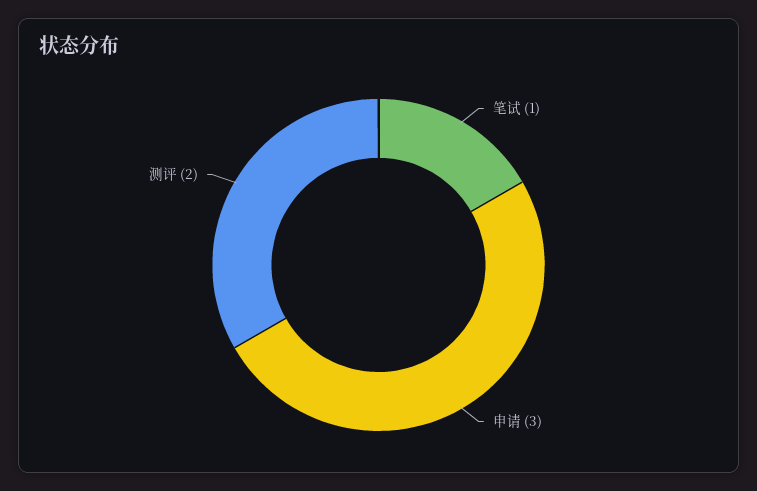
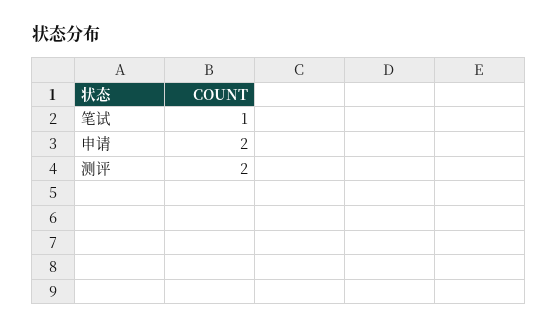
  {
    "笔试": 1,
-   "申请": 3,
+   "申请": 2,
    "测评": 2
  }

